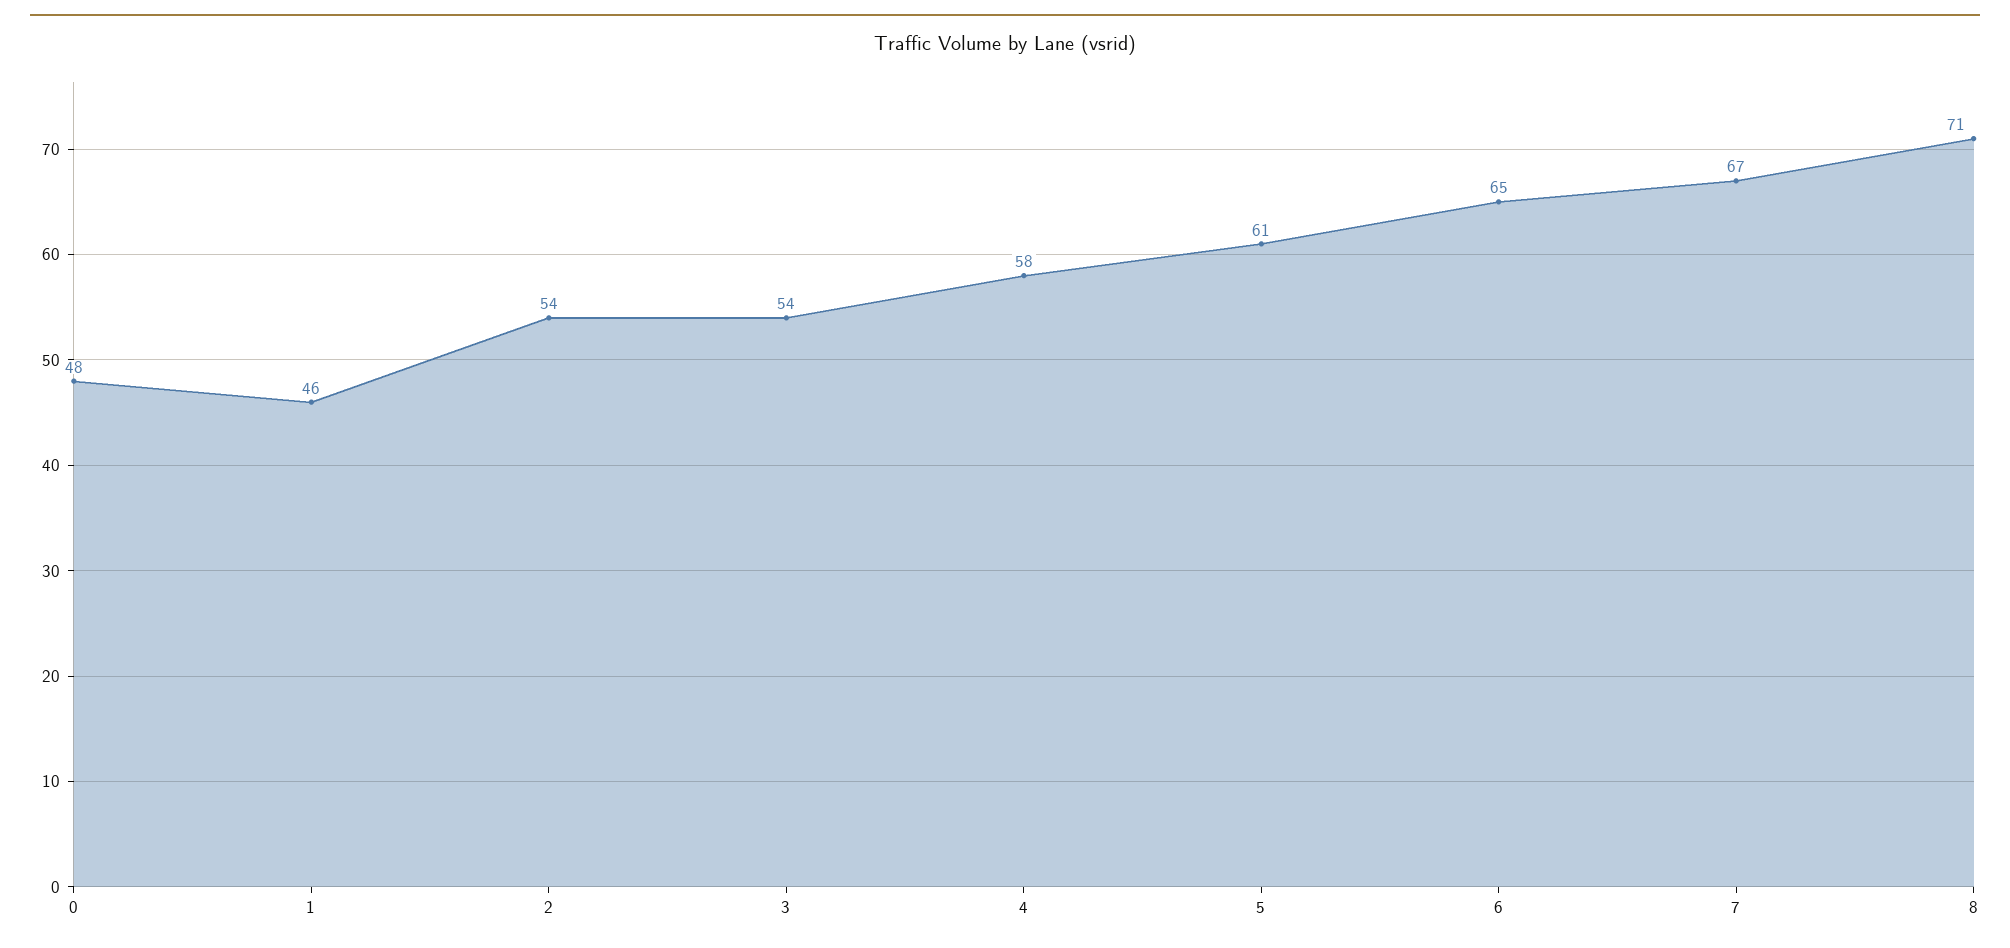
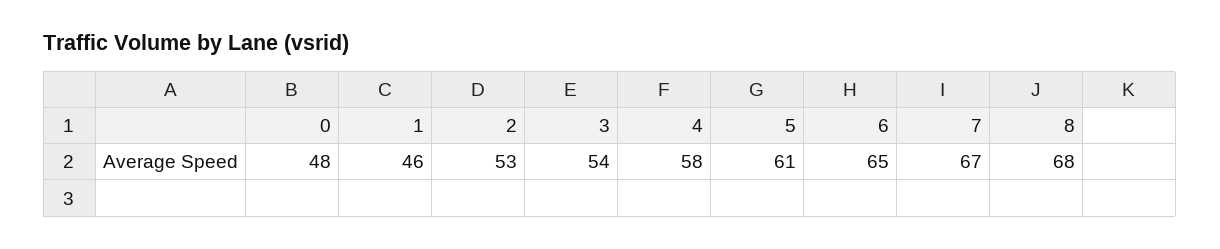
  {
    "0": 48,
    "1": 46,
-   "2": 54,
+   "2": 53,
    "3": 54,
    "4": 58,
    "5": 61,
    "6": 65,
    "7": 67,
-   "8": 71
+   "8": 68
  }

